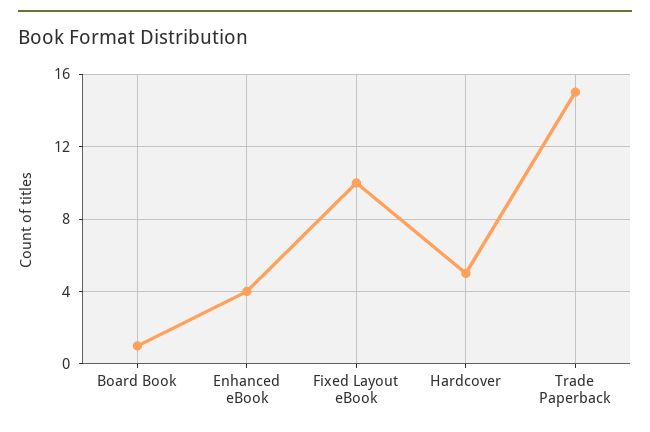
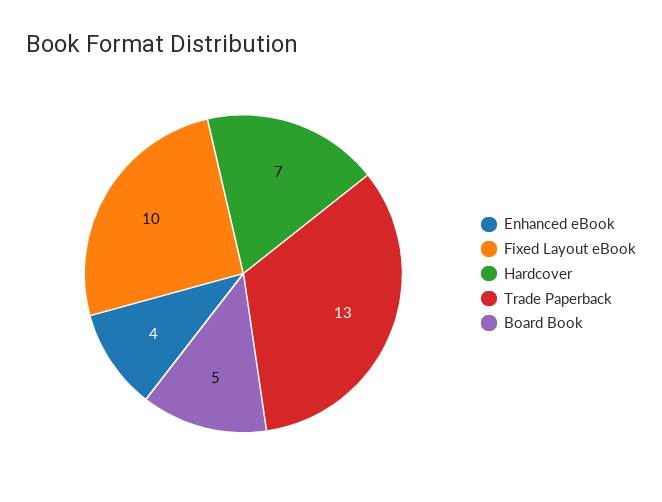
  {
-   "Board Book": 1,
+   "Board Book": 5,
    "Enhanced eBook": 4,
    "Fixed Layout eBook": 10,
-   "Hardcover": 5,
+   "Hardcover": 7,
-   "Trade Paperback": 15
+   "Trade Paperback": 13
  }

